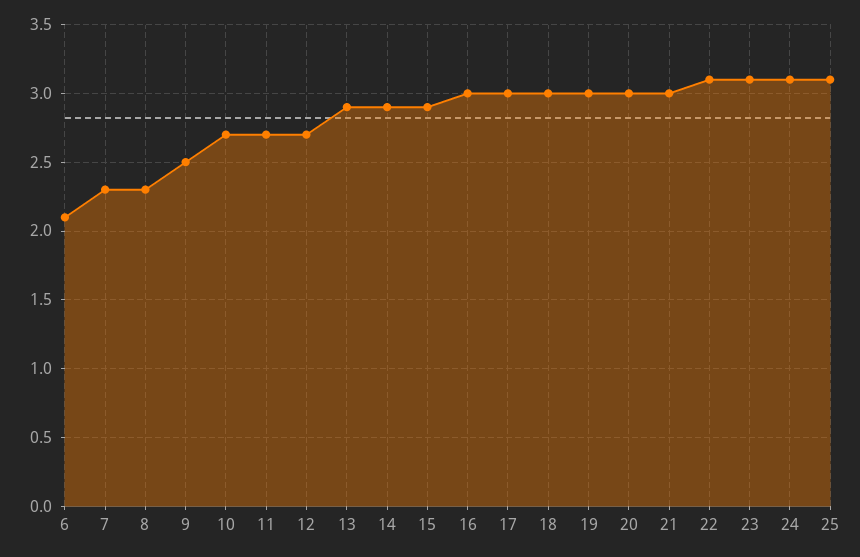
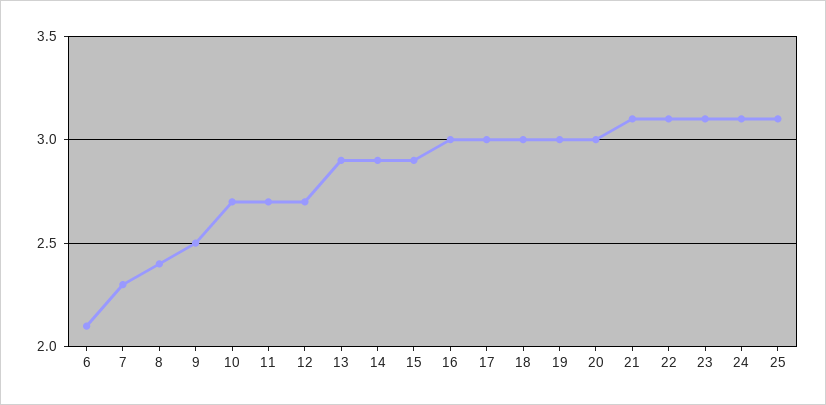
  {
    "6": 2.1,
    "7": 2.3,
-   "8": 2.3,
+   "8": 2.4,
    "9": 2.5,
    "10": 2.7,
    "11": 2.7,
    "12": 2.7,
    "13": 2.9,
    "14": 2.9,
    "15": 2.9,
    "16": 3,
    "17": 3,
    "18": 3,
    "19": 3,
    "20": 3,
-   "21": 3,
+   "21": 3.1,
    "22": 3.1,
    "23": 3.1,
    "24": 3.1,
    "25": 3.1
  }

